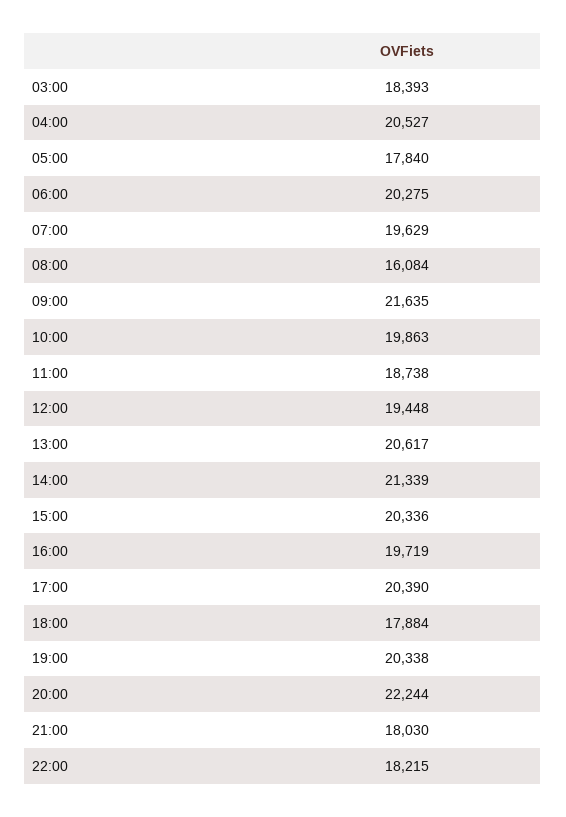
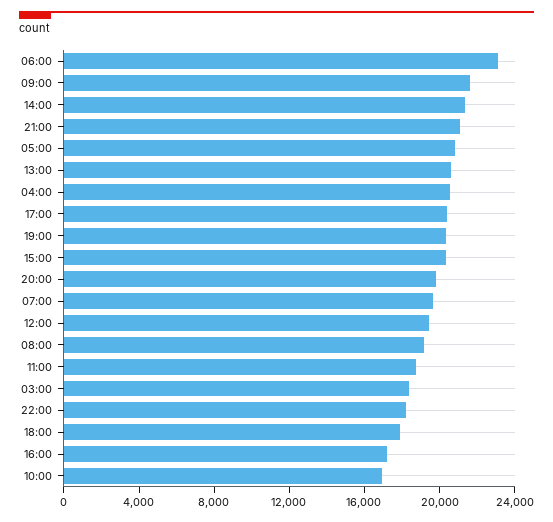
  {
    "03:00": 18393,
    "04:00": 20527,
-   "05:00": 17840,
+   "05:00": 21000,
-   "06:00": 20275,
+   "06:00": 23000,
    "07:00": 19629,
-   "08:00": 16084,
+   "08:00": 19000,
    "09:00": 21635,
-   "10:00": 19863,
+   "10:00": 17000,
    "11:00": 18738,
    "12:00": 19448,
    "13:00": 20617,
    "14:00": 21339,
    "15:00": 20336,
-   "16:00": 19719,
+   "16:00": 17000,
    "17:00": 20390,
    "18:00": 17884,
    "19:00": 20338,
-   "20:00": 22244,
+   "20:00": 20000,
-   "21:00": 18030,
+   "21:00": 21000,
    "22:00": 18215
  }

